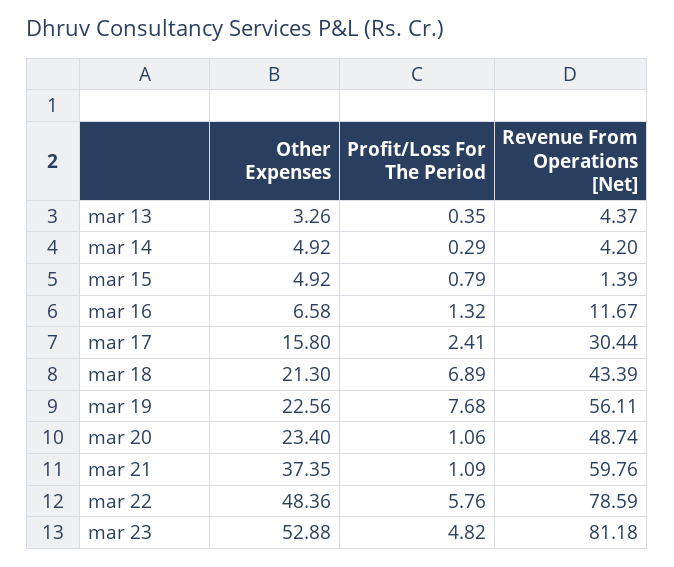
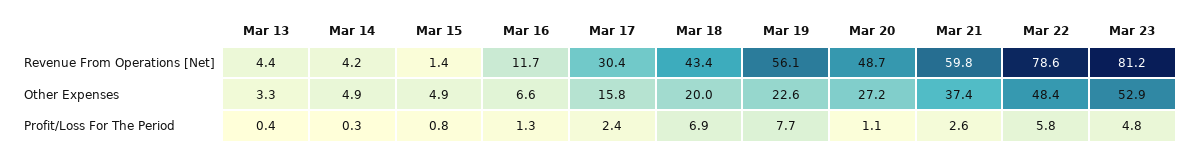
  {
    "Other Expenses": {
      "mar 13": 3.26,
      "mar 14": 4.92,
      "mar 15": 4.92,
      "mar 16": 6.58,
      "mar 17": 15.8,
-     "mar 18": 21.3,
+     "mar 18": 20,
      "mar 19": 22.56,
-     "mar 20": 23.4,
+     "mar 20": 27.2,
      "mar 21": 37.35,
      "mar 22": 48.36,
      "mar 23": 52.88
    },
    "Profit/Loss For The Period": {
      "mar 13": 0.35,
      "mar 14": 0.29,
      "mar 15": 0.79,
      "mar 16": 1.32,
      "mar 17": 2.41,
      "mar 18": 6.89,
      "mar 19": 7.68,
      "mar 20": 1.06,
-     "mar 21": 1.09,
+     "mar 21": 2.6,
      "mar 22": 5.76,
      "mar 23": 4.82
    },
    "Revenue From Operations [Net]": {
      "mar 13": 4.37,
      "mar 14": 4.2,
      "mar 15": 1.39,
      "mar 16": 11.67,
      "mar 17": 30.44,
      "mar 18": 43.39,
      "mar 19": 56.11,
      "mar 20": 48.74,
      "mar 21": 59.76,
      "mar 22": 78.59,
      "mar 23": 81.18
    }
  }

